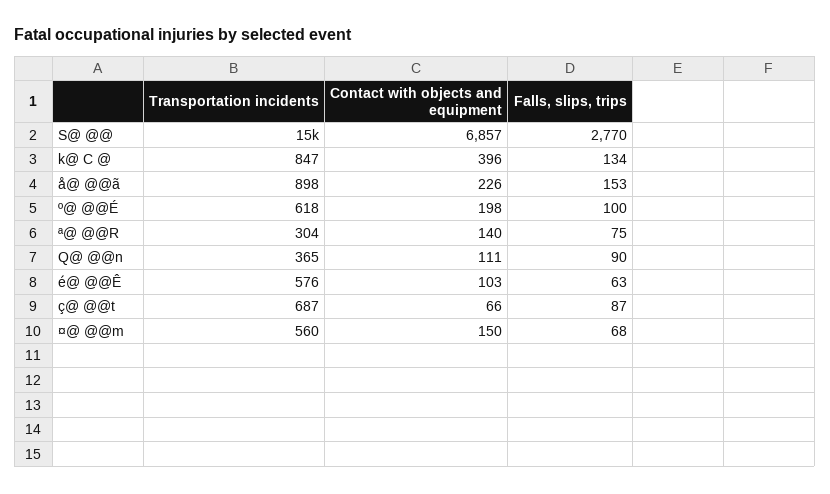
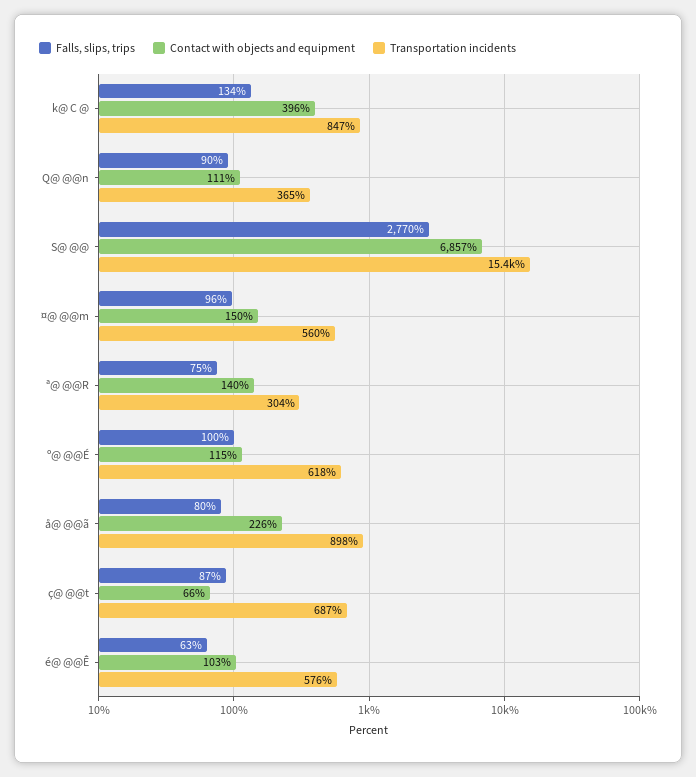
  {
    "Transportation incidents": {
      "S@ @@": 15400,
      "k@ C @": 847,
      "å@ @@ã": 898,
      "º@ @@É": 618,
      "ª@ @@R": 304,
      "Q@ @@n": 365,
      "é@ @@Ê": 576,
      "ç@ @@t": 687,
      "¤@ @@m": 560
    },
    "Contact with objects and equipment": {
      "S@ @@": 6857,
      "k@ C @": 396,
      "å@ @@ã": 226,
-     "º@ @@É": 198,
+     "º@ @@É": 115,
      "ª@ @@R": 140,
      "Q@ @@n": 111,
      "é@ @@Ê": 103,
      "ç@ @@t": 66,
      "¤@ @@m": 150
    },
    "Falls, slips, trips": {
      "S@ @@": 2770,
      "k@ C @": 134,
-     "å@ @@ã": 153,
+     "å@ @@ã": 80,
      "º@ @@É": 100,
      "ª@ @@R": 75,
      "Q@ @@n": 90,
      "é@ @@Ê": 63,
      "ç@ @@t": 87,
-     "¤@ @@m": 68
+     "¤@ @@m": 96
    }
  }

